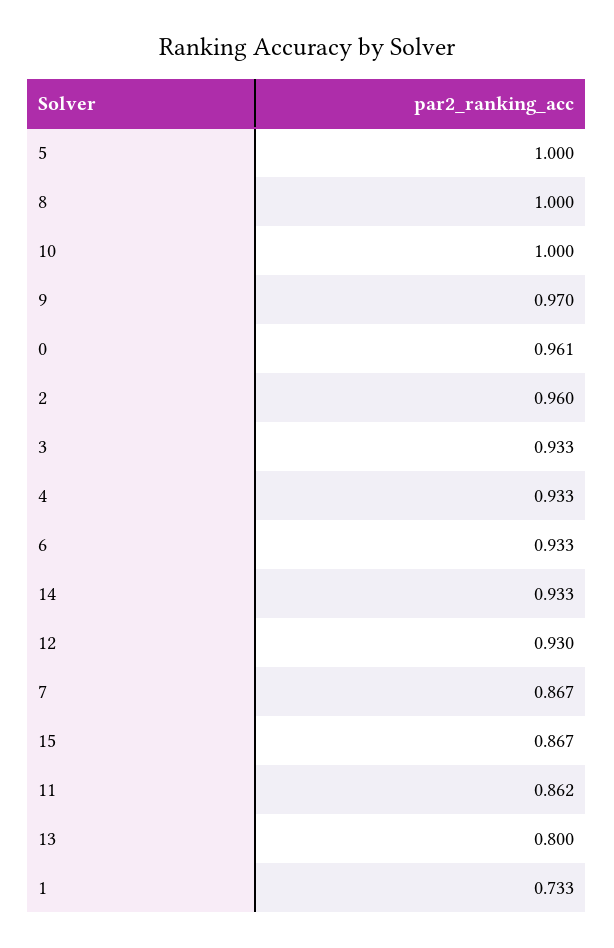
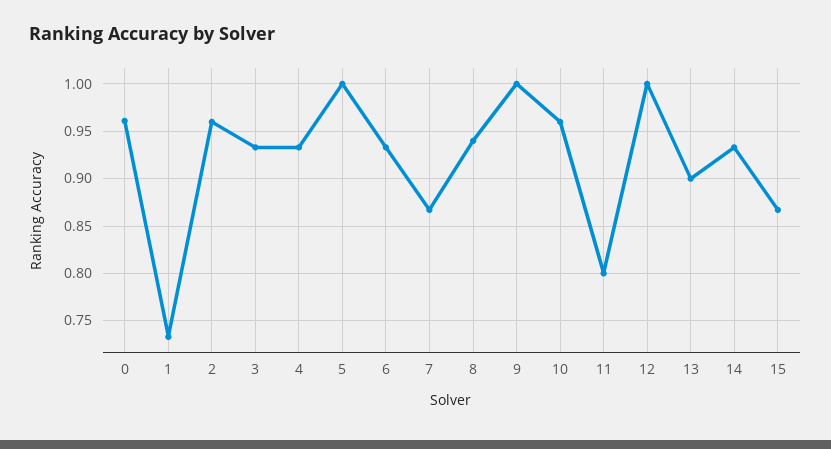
  {
    "5": 1,
-   "8": 1,
+   "8": 0.94,
-   "10": 1,
+   "10": 0.96,
-   "9": 0.97,
+   "9": 1,
    "0": 0.961,
    "2": 0.96,
    "3": 0.933,
    "4": 0.933,
    "6": 0.933,
    "14": 0.933,
-   "12": 0.93,
+   "12": 1,
    "7": 0.867,
    "15": 0.867,
-   "11": 0.862,
+   "11": 0.8,
-   "13": 0.8,
+   "13": 0.9,
    "1": 0.733
  }

